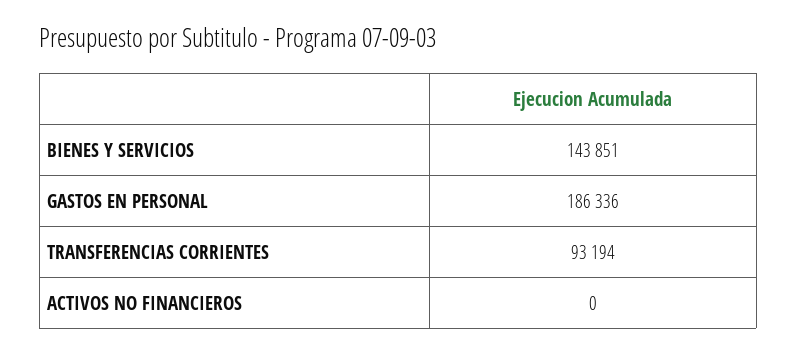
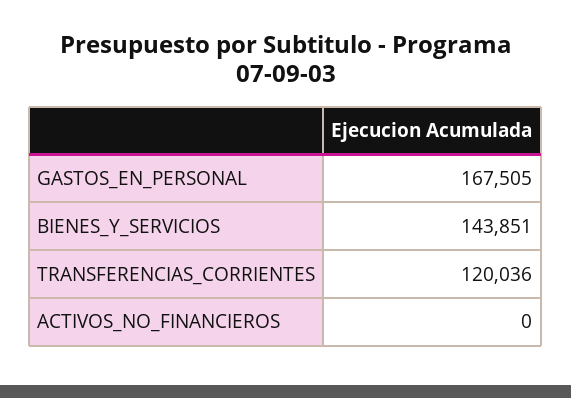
  {
    "BIENES Y SERVICIOS": 143851,
-   "GASTOS EN PERSONAL": 186336,
+   "GASTOS EN PERSONAL": 167505,
-   "TRANSFERENCIAS CORRIENTES": 93194,
+   "TRANSFERENCIAS CORRIENTES": 120036,
    "ACTIVOS NO FINANCIEROS": 0
  }

